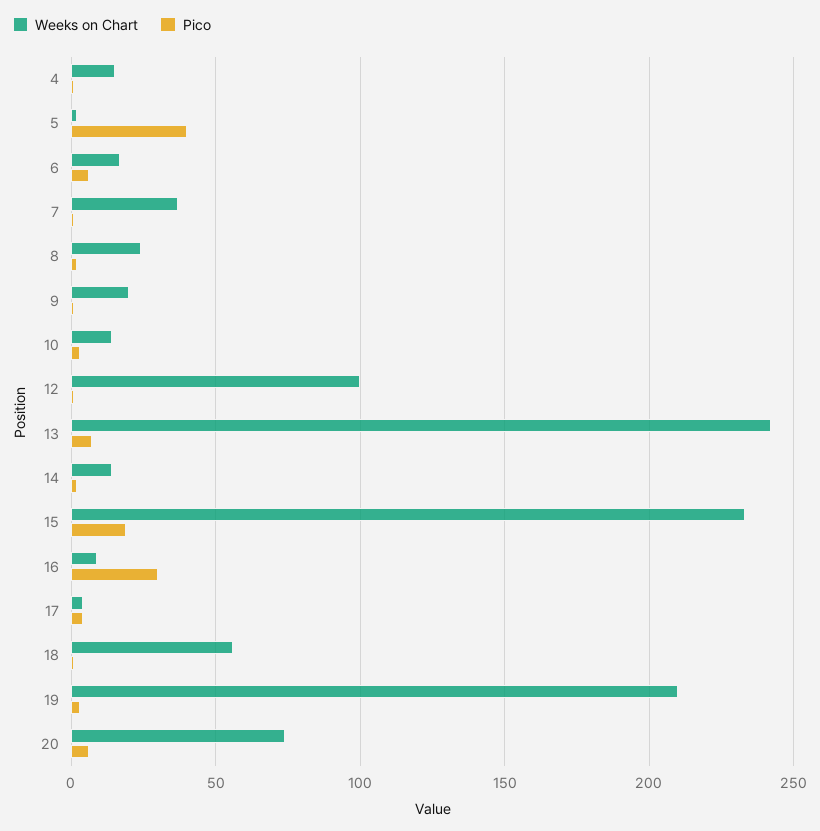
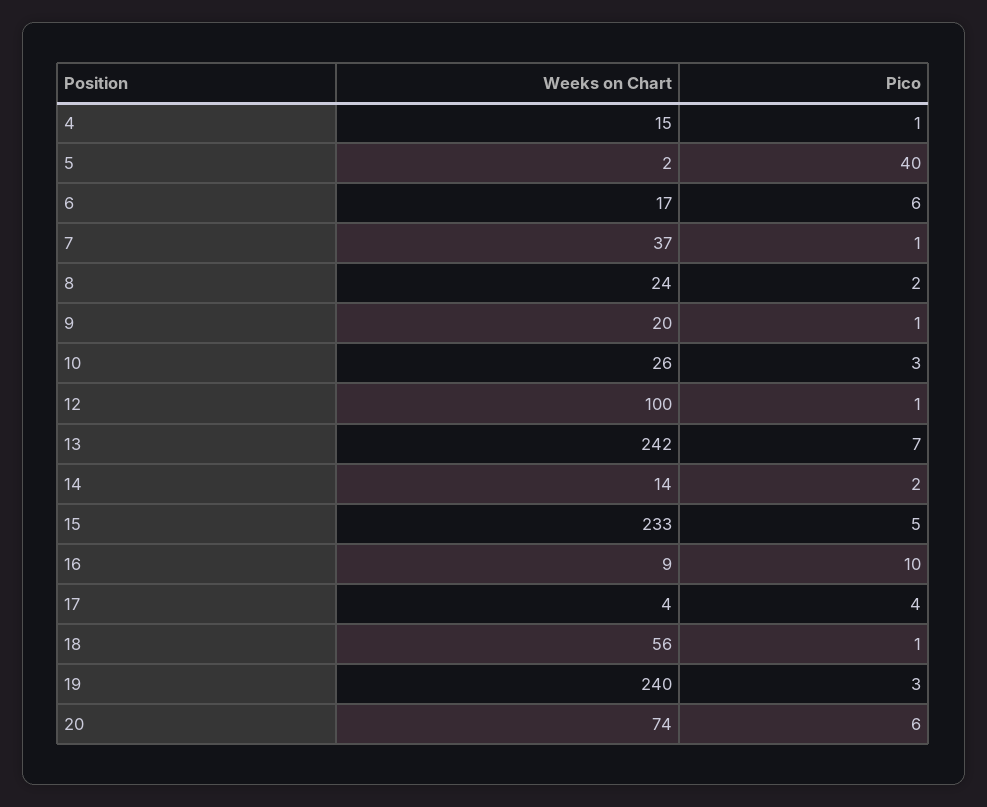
  {
    "Weeks on Chart": {
      "4": 15,
      "5": 2,
      "6": 17,
      "7": 37,
      "8": 24,
      "9": 20,
-     "10": 15,
+     "10": 26,
      "12": 100,
      "13": 242,
      "14": 14,
      "15": 233,
      "16": 9,
      "17": 4,
      "18": 56,
-     "19": 210,
+     "19": 240,
      "20": 74
    },
    "Pico": {
      "4": 1,
      "5": 40,
      "6": 6,
      "7": 1,
      "8": 2,
      "9": 1,
      "10": 3,
      "12": 1,
      "13": 7,
      "14": 2,
-     "15": 20,
+     "15": 5,
-     "16": 30,
+     "16": 10,
      "17": 4,
      "18": 1,
      "19": 3,
      "20": 6
    }
  }

